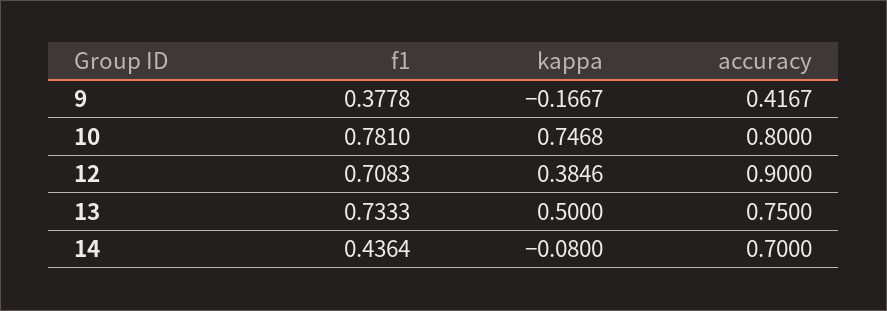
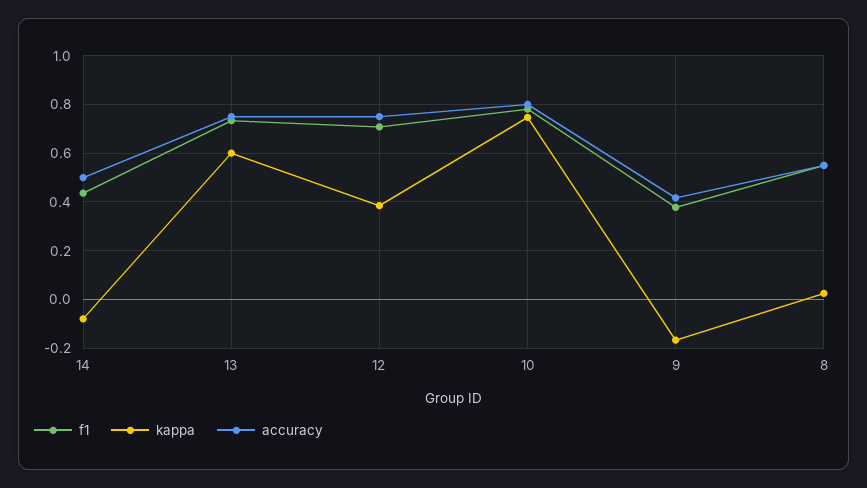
  {
    "f1": {
      "9": 0.3778,
      "10": 0.781,
      "12": 0.7083,
      "13": 0.7333,
-     "14": 0.4364
+     "14": 0.4364,
+     "8": 0.55
    },
    "kappa": {
      "9": -0.1667,
      "10": 0.7468,
      "12": 0.3846,
-     "13": 0.5,
+     "13": 0.6,
-     "14": -0.08
+     "14": -0.08,
+     "8": 0.025
    },
    "accuracy": {
      "9": 0.4167,
      "10": 0.8,
-     "12": 0.9,
+     "12": 0.75,
      "13": 0.75,
-     "14": 0.7
+     "14": 0.5,
+     "8": 0.55
    }
  }

